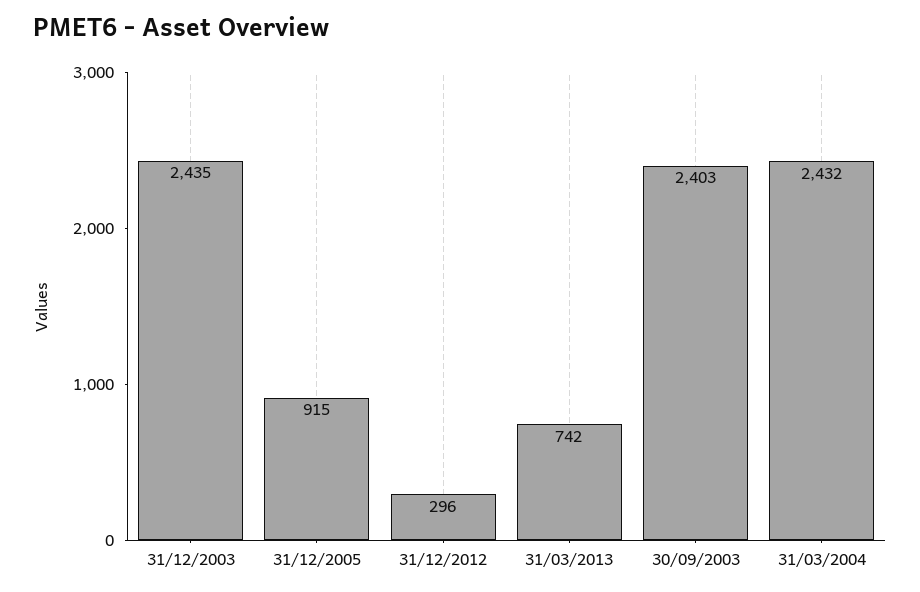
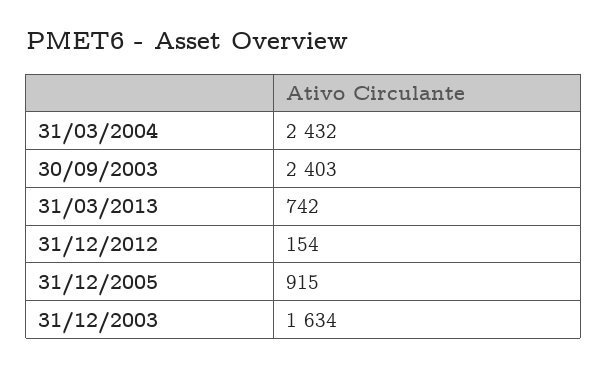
  {
-   "31/12/2003": 2435,
+   "31/12/2003": 1634,
    "31/12/2005": 915,
-   "31/12/2012": 296,
+   "31/12/2012": 154,
    "31/03/2013": 742,
    "30/09/2003": 2403,
    "31/03/2004": 2432
  }

